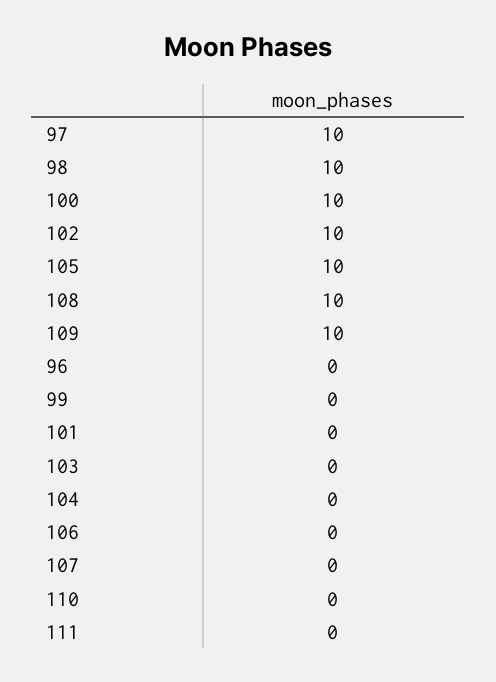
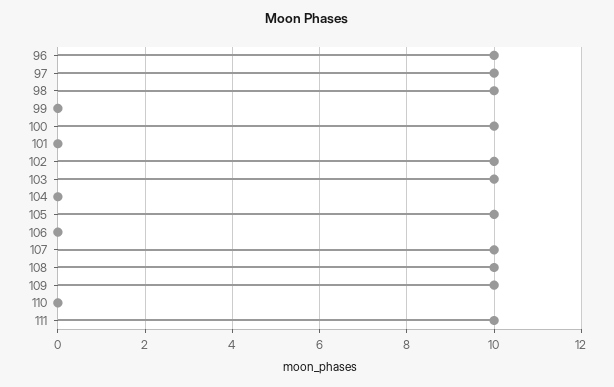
  {
    "97": 10,
    "98": 10,
    "100": 10,
    "102": 10,
    "105": 10,
    "108": 10,
    "109": 10,
-   "96": 0,
+   "96": 10,
    "99": 0,
    "101": 0,
-   "103": 0,
+   "103": 10,
    "104": 0,
    "106": 0,
-   "107": 0,
+   "107": 10,
    "110": 0,
-   "111": 0
+   "111": 10
  }

